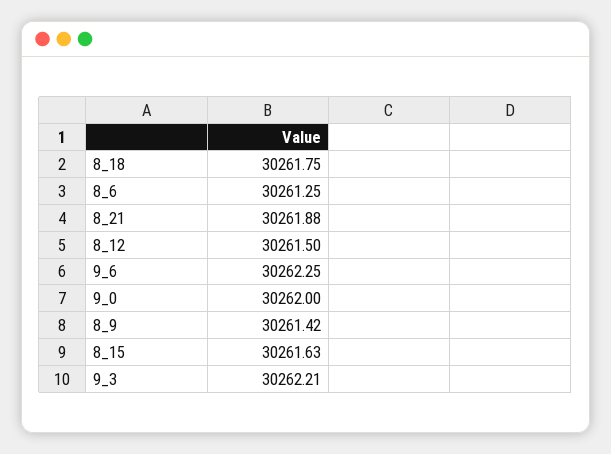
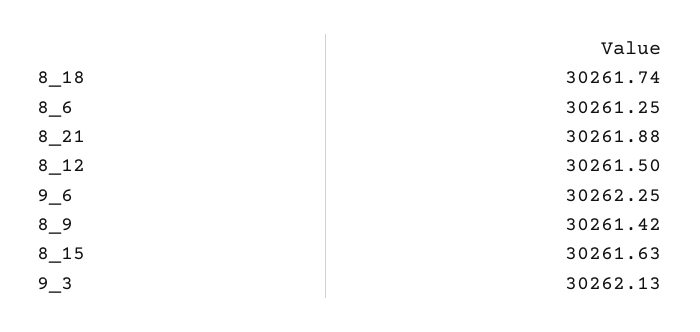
  {
-   "8_18": 30261.75,
+   "8_18": 30261.74,
    "8_6": 30261.25,
    "8_21": 30261.88,
    "8_12": 30261.5,
    "9_6": 30262.25,
-   "9_0": 30262,
    "8_9": 30261.42,
    "8_15": 30261.63,
-   "9_3": 30262.21
+   "9_3": 30262.13
  }

